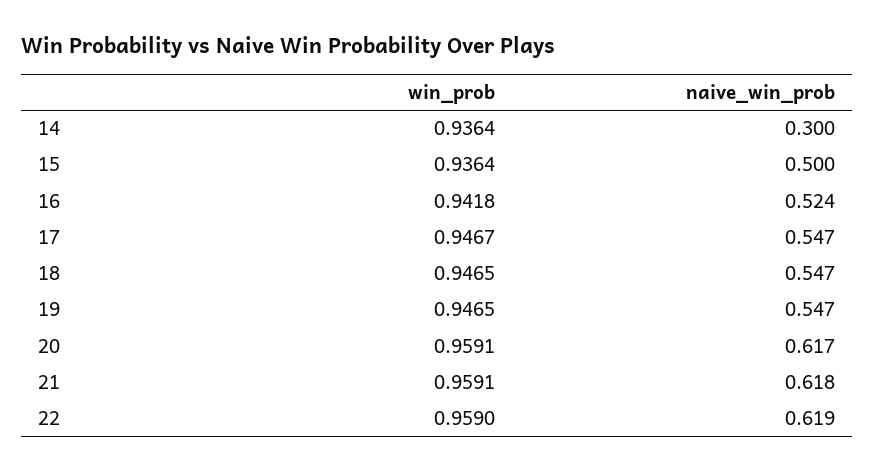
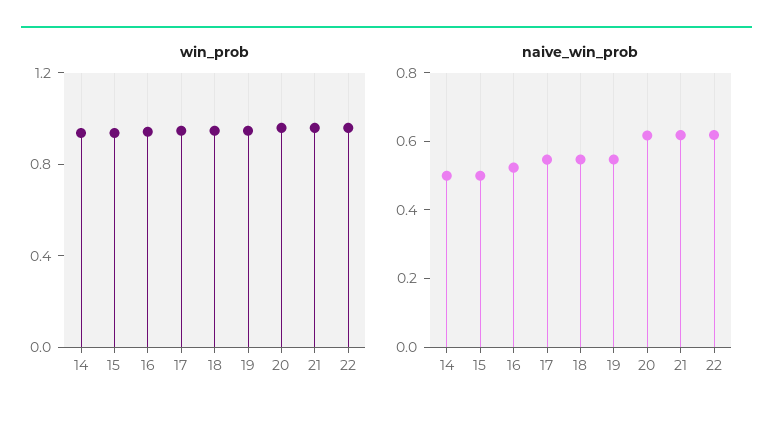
  {
    "win_prob": {
      "14": 0.9364,
      "15": 0.9364,
      "16": 0.9418,
      "17": 0.9467,
      "18": 0.9465,
      "19": 0.9465,
      "20": 0.9591,
      "21": 0.9591,
      "22": 0.959
    },
    "naive_win_prob": {
-     "14": 0.3,
+     "14": 0.5,
      "15": 0.5,
      "16": 0.524,
      "17": 0.547,
      "18": 0.547,
      "19": 0.547,
      "20": 0.617,
      "21": 0.618,
      "22": 0.619
    }
  }

